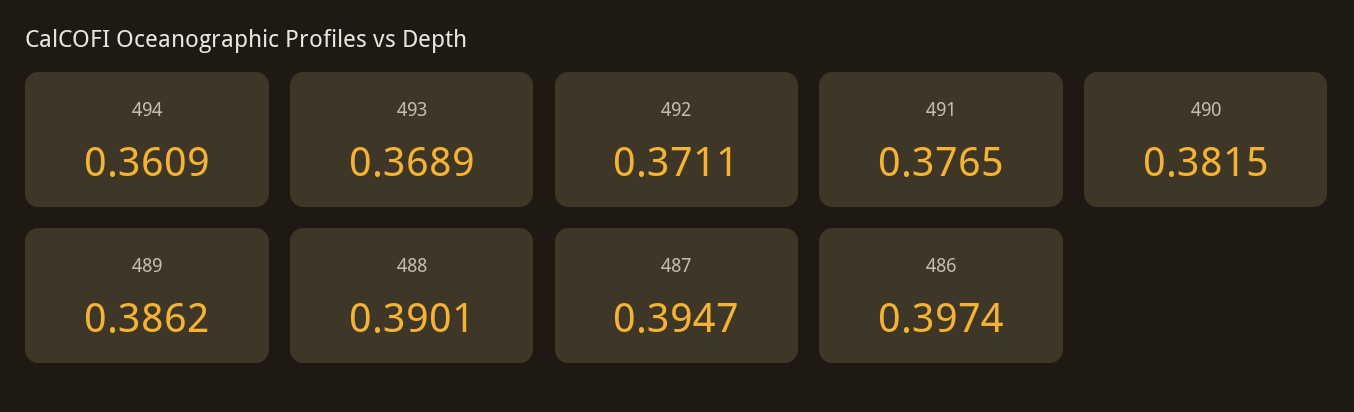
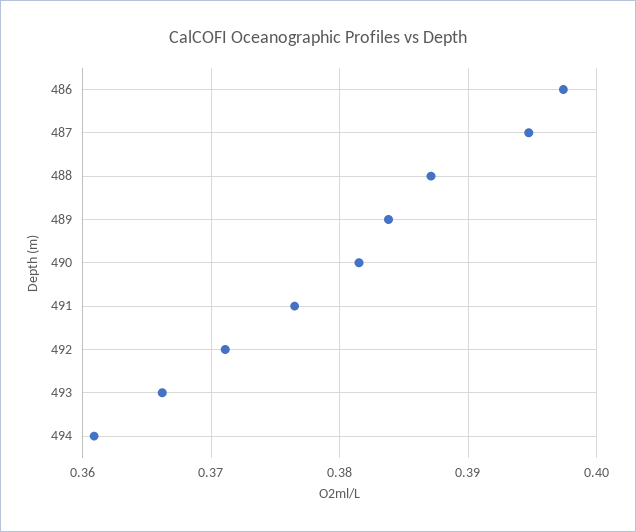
  {
    "494": 0.3609,
-   "493": 0.3689,
+   "493": 0.366,
    "492": 0.3711,
    "491": 0.3765,
    "490": 0.3815,
-   "489": 0.3862,
+   "489": 0.384,
-   "488": 0.3901,
+   "488": 0.387,
    "487": 0.3947,
    "486": 0.3974
  }

